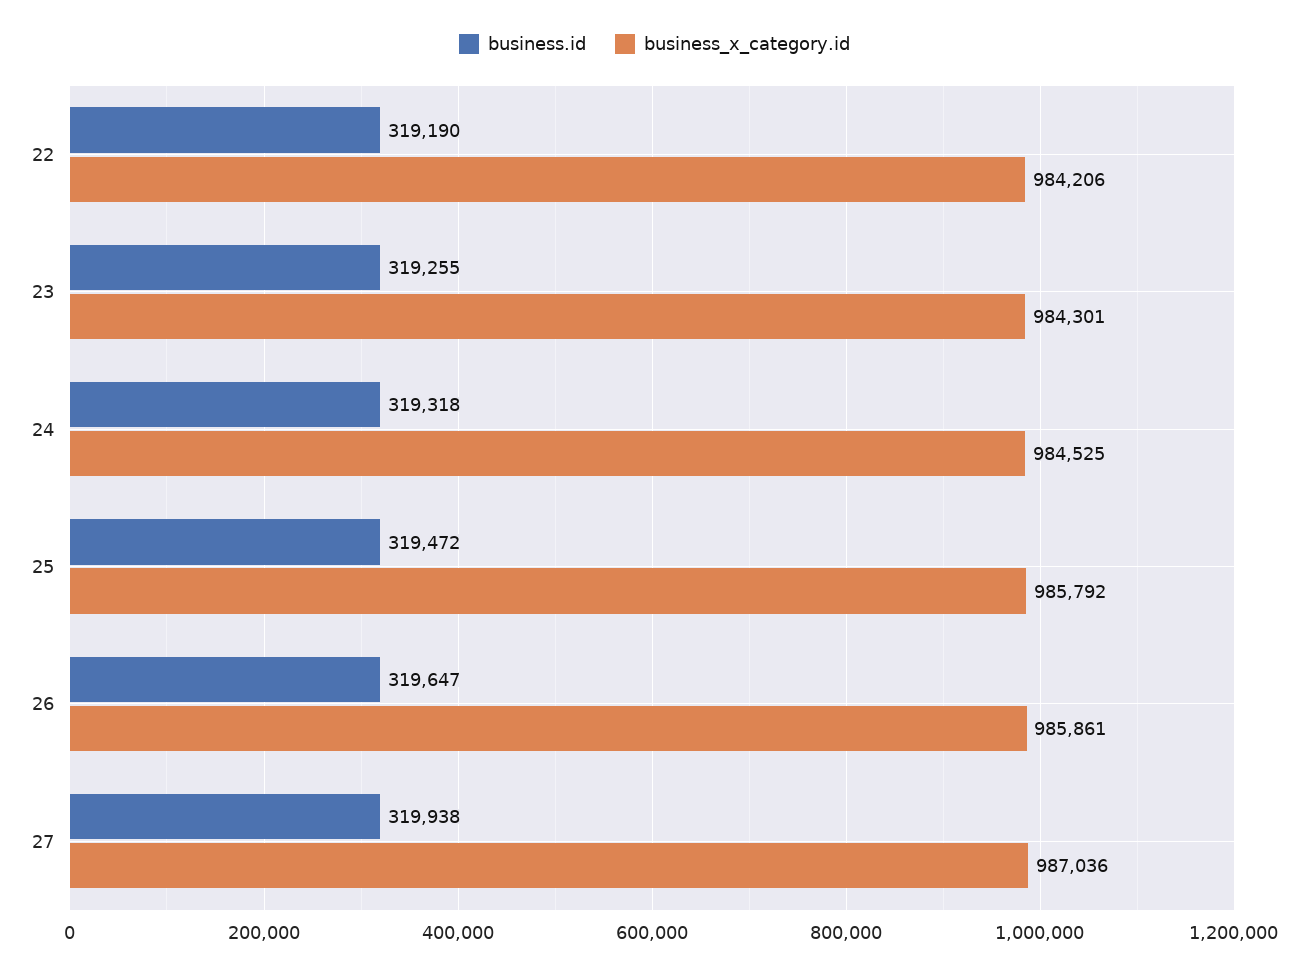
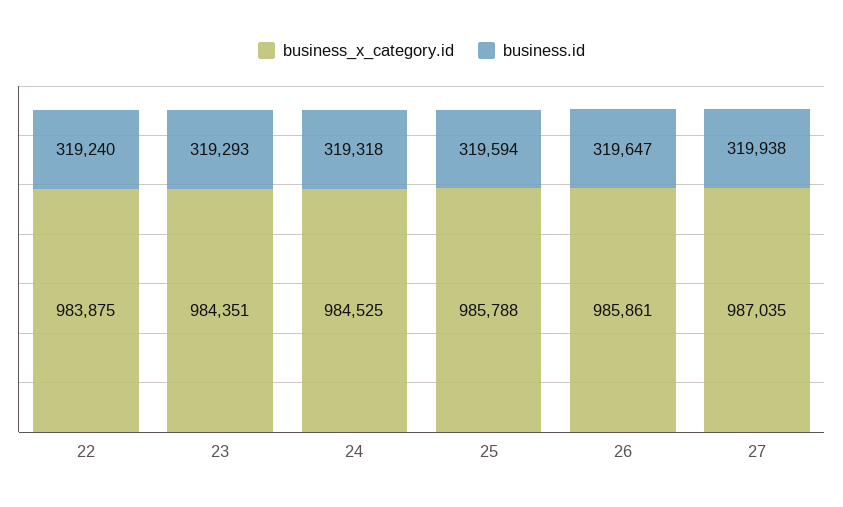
  {
    "business.id": {
-     "22": 319190,
+     "22": 319240,
-     "23": 319255,
+     "23": 319293,
      "24": 319318,
-     "25": 319472,
+     "25": 319594,
      "26": 319647,
      "27": 319938
    },
    "business_x_category.id": {
-     "22": 984206,
+     "22": 983875,
-     "23": 984301,
+     "23": 984351,
      "24": 984525,
-     "25": 985792,
+     "25": 985788,
      "26": 985861,
-     "27": 987036
+     "27": 987035
    }
  }

